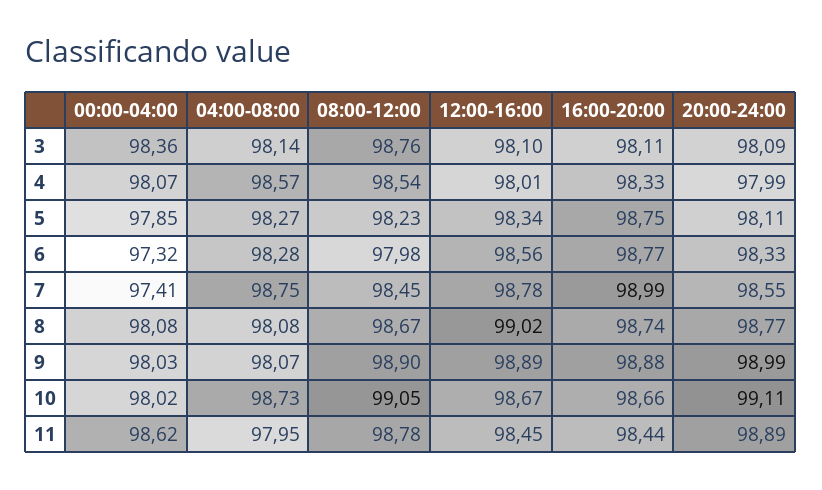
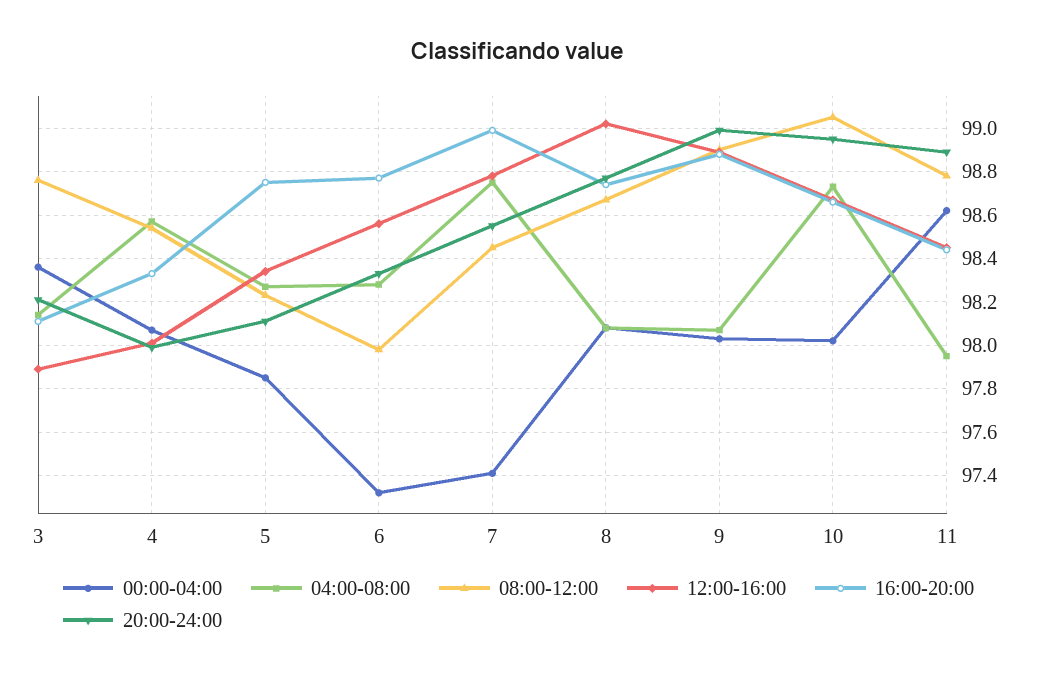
  {
    "00:00-04:00": {
      "3": 98.36,
      "4": 98.07,
      "5": 97.85,
      "6": 97.32,
      "7": 97.41,
      "8": 98.08,
      "9": 98.03,
      "10": 98.02,
      "11": 98.62
    },
    "04:00-08:00": {
      "3": 98.14,
      "4": 98.57,
      "5": 98.27,
      "6": 98.28,
      "7": 98.75,
      "8": 98.08,
      "9": 98.07,
      "10": 98.73,
      "11": 97.95
    },
    "08:00-12:00": {
      "3": 98.76,
      "4": 98.54,
      "5": 98.23,
      "6": 97.98,
      "7": 98.45,
      "8": 98.67,
      "9": 98.9,
      "10": 99.05,
      "11": 98.78
    },
    "12:00-16:00": {
-     "3": 98.1,
+     "3": 97.9,
      "4": 98.01,
      "5": 98.34,
      "6": 98.56,
      "7": 98.78,
      "8": 99.02,
      "9": 98.89,
      "10": 98.67,
      "11": 98.45
    },
    "16:00-20:00": {
      "3": 98.11,
      "4": 98.33,
      "5": 98.75,
      "6": 98.77,
      "7": 98.99,
      "8": 98.74,
      "9": 98.88,
      "10": 98.66,
      "11": 98.44
    },
    "20:00-24:00": {
-     "3": 98.09,
+     "3": 98.2,
      "4": 97.99,
      "5": 98.11,
      "6": 98.33,
      "7": 98.55,
      "8": 98.77,
      "9": 98.99,
-     "10": 99.11,
+     "10": 98.95,
      "11": 98.89
    }
  }

